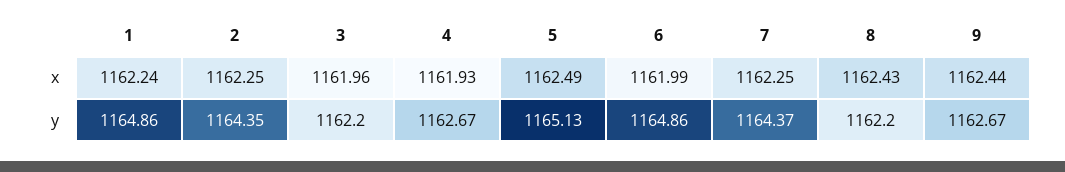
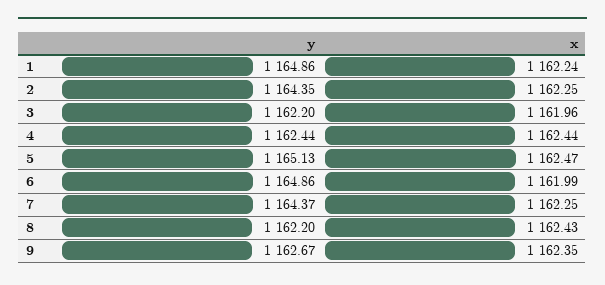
  {
    "1": {
      "x": 1162.24,
      "y": 1164.86
    },
    "2": {
      "x": 1162.25,
      "y": 1164.35
    },
    "3": {
      "x": 1161.96,
      "y": 1162.2
    },
    "4": {
-     "x": 1161.93,
+     "x": 1162.44,
-     "y": 1162.67
+     "y": 1162.44
    },
    "5": {
-     "x": 1162.49,
+     "x": 1162.47,
      "y": 1165.13
    },
    "6": {
      "x": 1161.99,
      "y": 1164.86
    },
    "7": {
      "x": 1162.25,
      "y": 1164.37
    },
    "8": {
      "x": 1162.43,
      "y": 1162.2
    },
    "9": {
-     "x": 1162.44,
+     "x": 1162.35,
      "y": 1162.67
    }
  }

